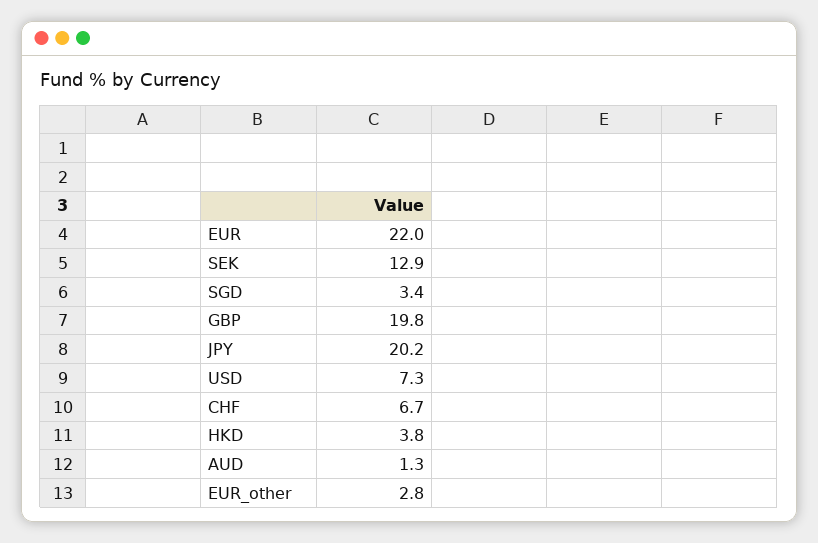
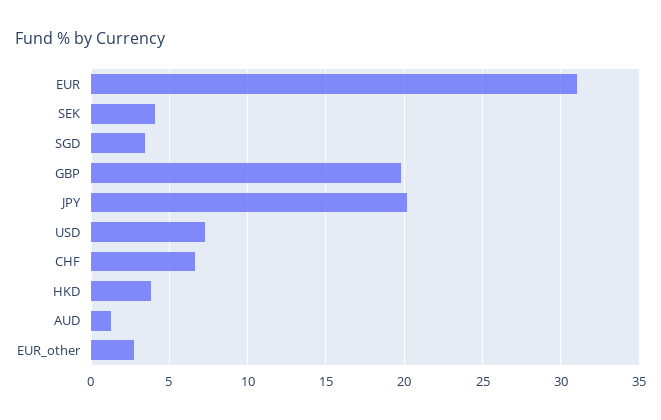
  {
-   "EUR": 22,
+   "EUR": 31,
-   "SEK": 12.9,
+   "SEK": 4,
    "SGD": 3.4,
    "GBP": 19.8,
    "JPY": 20.2,
    "USD": 7.3,
    "CHF": 6.7,
    "HKD": 3.8,
    "AUD": 1.3,
    "EUR_other": 2.8
  }

